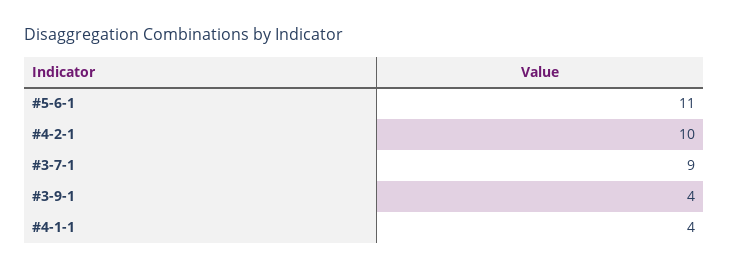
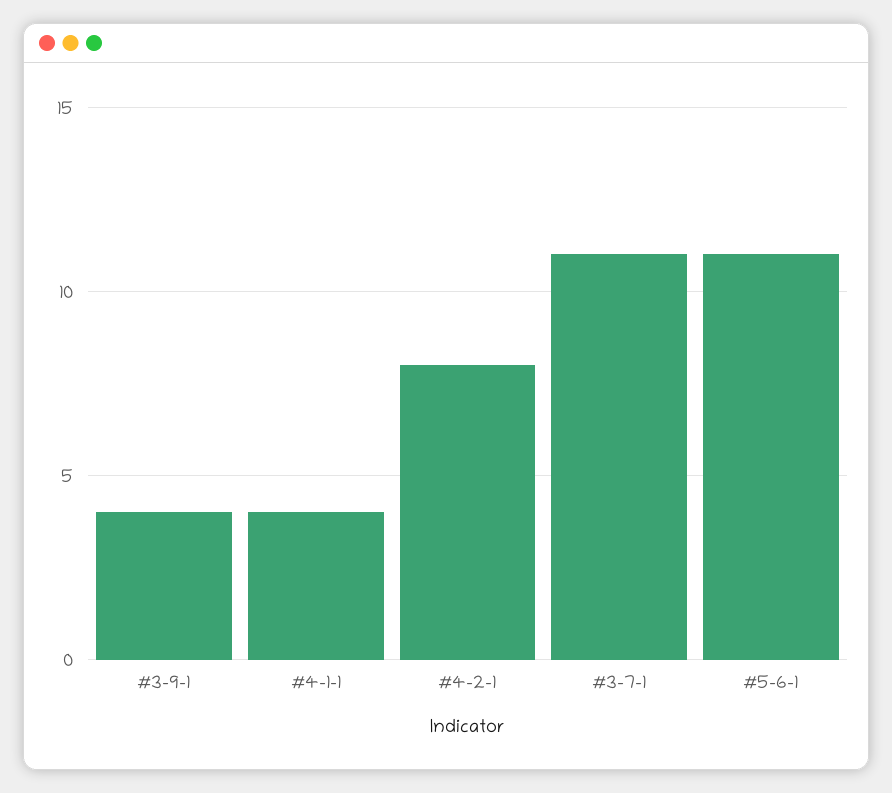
  {
    "#5-6-1": 11,
-   "#4-2-1": 10,
+   "#4-2-1": 8,
-   "#3-7-1": 9,
+   "#3-7-1": 11,
    "#3-9-1": 4,
    "#4-1-1": 4
  }

